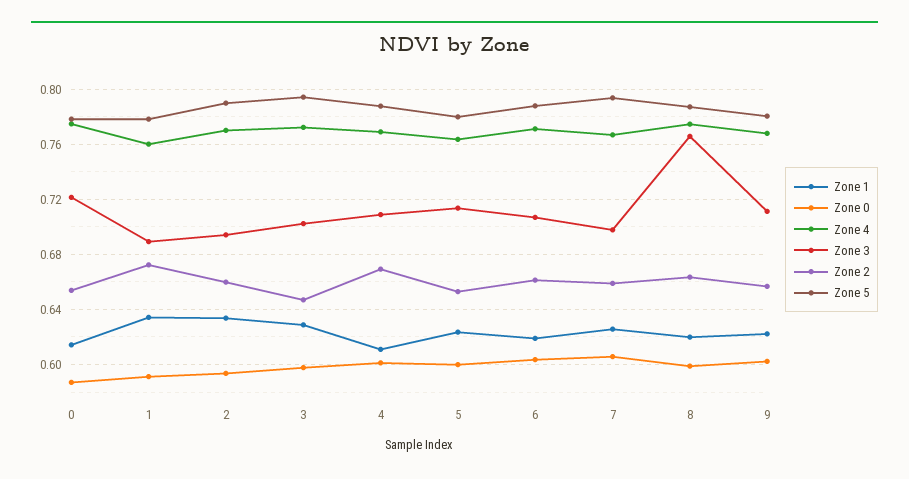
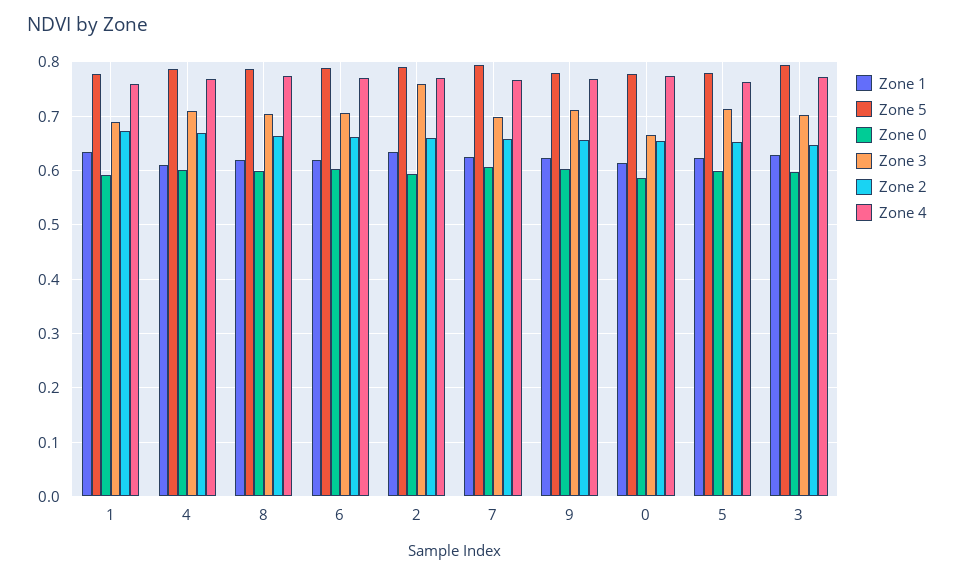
  {
    "Zone 1": {
      "0": 0.615,
      "1": 0.635,
      "2": 0.635,
      "3": 0.63,
      "4": 0.61,
      "5": 0.625,
      "6": 0.62,
      "7": 0.625,
      "8": 0.62,
      "9": 0.62
    },
    "Zone 0": {
      "0": 0.585,
      "1": 0.59,
      "2": 0.595,
      "3": 0.6,
      "4": 0.6,
      "5": 0.6,
      "6": 0.605,
      "7": 0.605,
      "8": 0.6,
      "9": 0.6
    },
    "Zone 4": {
      "0": 0.775,
      "1": 0.76,
      "2": 0.77,
      "3": 0.77,
      "4": 0.77,
      "5": 0.765,
      "6": 0.77,
      "7": 0.765,
      "8": 0.775,
      "9": 0.77
    },
    "Zone 3": {
-     "0": 0.72,
+     "0": 0.66,
      "1": 0.69,
-     "2": 0.695,
+     "2": 0.76,
      "3": 0.7,
      "4": 0.71,
      "5": 0.715,
      "6": 0.705,
      "7": 0.7,
-     "8": 0.765,
+     "8": 0.7,
      "9": 0.71
    },
    "Zone 2": {
      "0": 0.655,
      "1": 0.67,
      "2": 0.66,
      "3": 0.645,
      "4": 0.67,
      "5": 0.655,
      "6": 0.66,
      "7": 0.66,
      "8": 0.665,
      "9": 0.655
    },
    "Zone 5": {
      "0": 0.78,
      "1": 0.78,
      "2": 0.79,
      "3": 0.795,
      "4": 0.79,
      "5": 0.78,
      "6": 0.79,
      "7": 0.795,
      "8": 0.785,
      "9": 0.78
    }
  }

